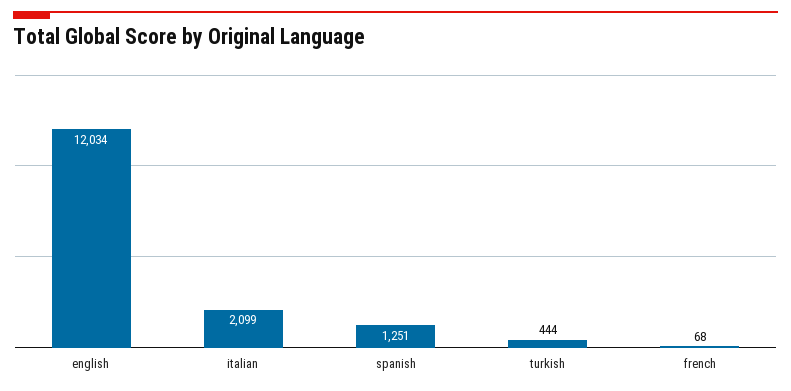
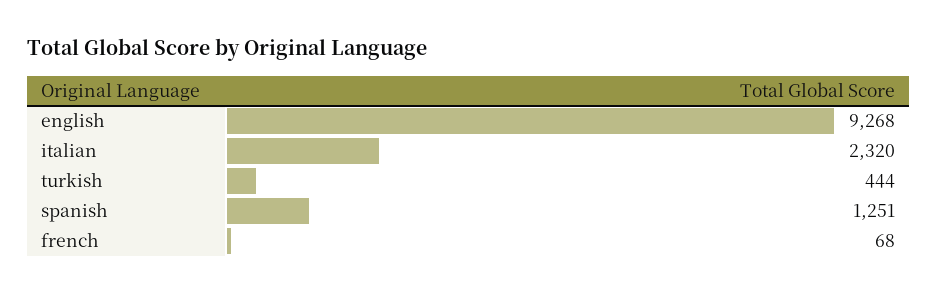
  {
-   "english": 12034,
+   "english": 9268,
-   "italian": 2099,
+   "italian": 2320,
    "spanish": 1251,
    "turkish": 444,
    "french": 68
  }

